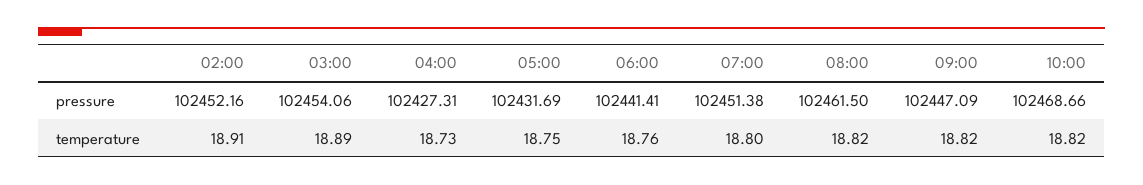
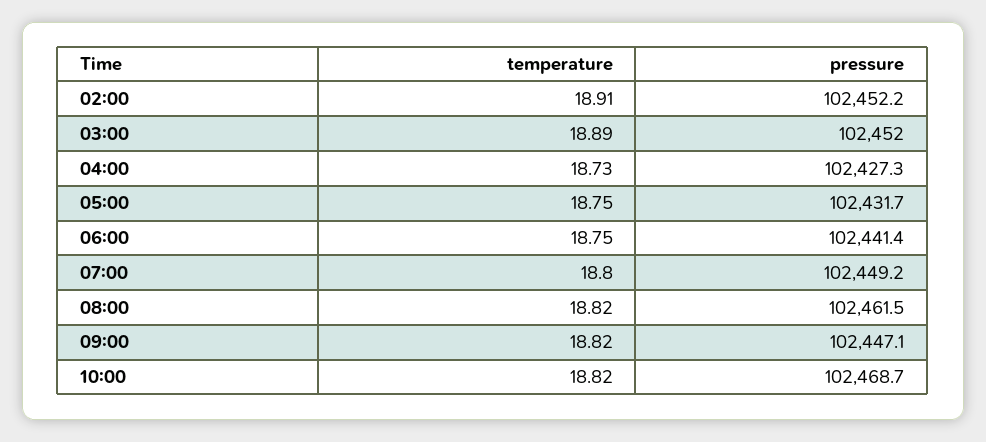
  {
    "02:00": {
      "pressure": 102452.16,
      "temperature": 18.91
    },
    "03:00": {
-     "pressure": 102454.06,
+     "pressure": 102452,
      "temperature": 18.89
    },
    "04:00": {
      "pressure": 102427.31,
      "temperature": 18.73
    },
    "05:00": {
      "pressure": 102431.69,
      "temperature": 18.75
    },
    "06:00": {
      "pressure": 102441.41,
-     "temperature": 18.76
+     "temperature": 18.75
    },
    "07:00": {
-     "pressure": 102451.38,
+     "pressure": 102449.2,
      "temperature": 18.8
    },
    "08:00": {
      "pressure": 102461.5,
      "temperature": 18.82
    },
    "09:00": {
      "pressure": 102447.09,
      "temperature": 18.82
    },
    "10:00": {
      "pressure": 102468.66,
      "temperature": 18.82
    }
  }

